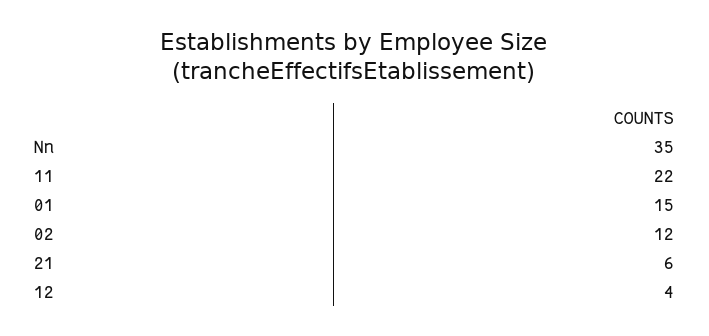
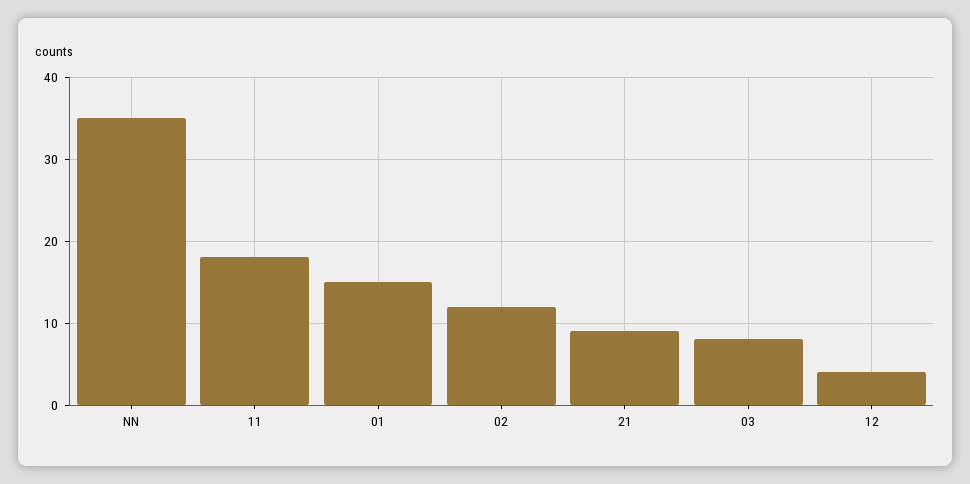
  {
    "Nn": 35,
-   "11": 22,
+   "11": 18,
    "01": 15,
    "02": 12,
-   "21": 6,
+   "21": 9,
-   "12": 4
+   "12": 4,
+   "03": 8
  }

